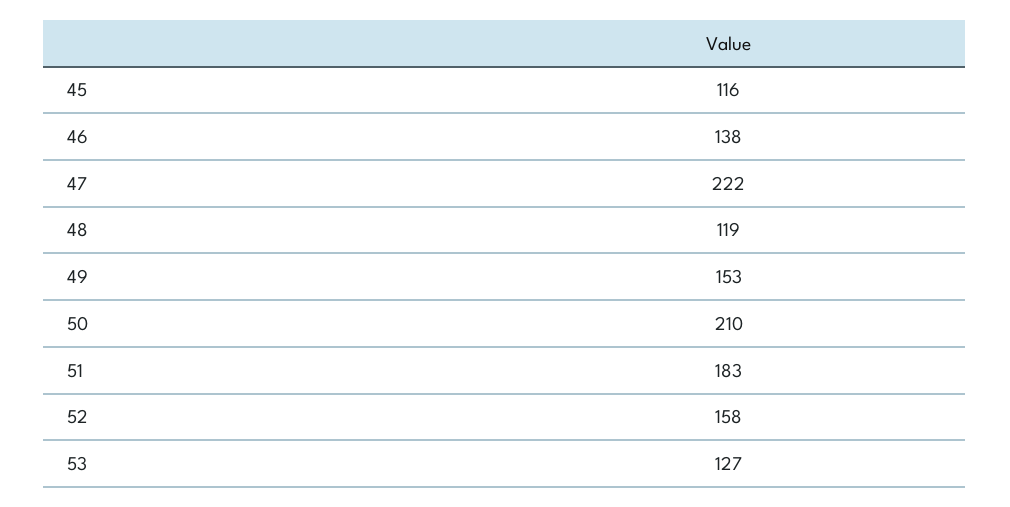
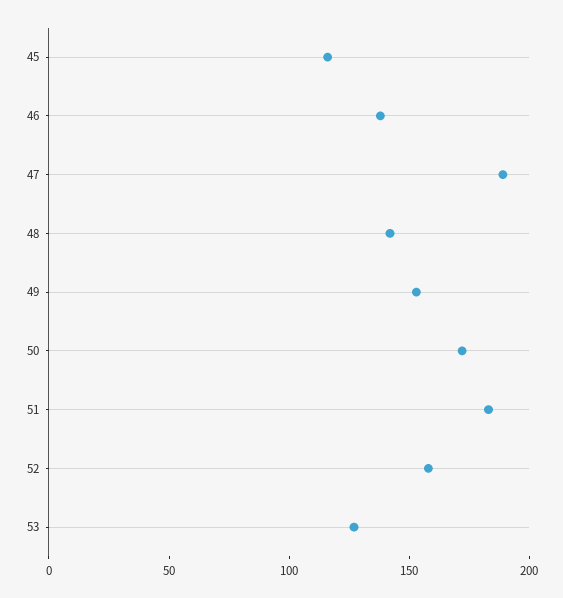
  {
    "45": 116,
    "46": 138,
-   "47": 222,
+   "47": 190,
-   "48": 119,
+   "48": 140,
    "49": 153,
-   "50": 210,
+   "50": 170,
    "51": 183,
    "52": 158,
    "53": 127
  }

